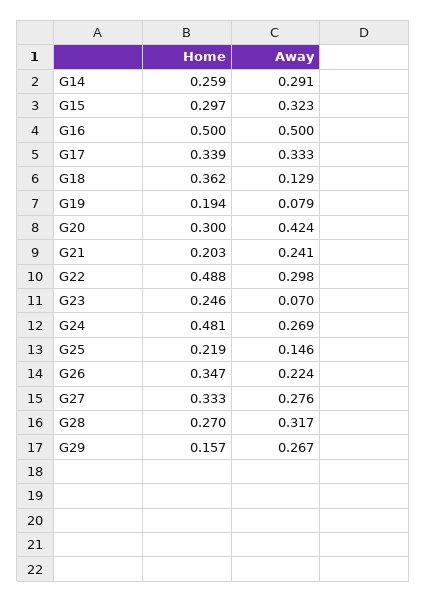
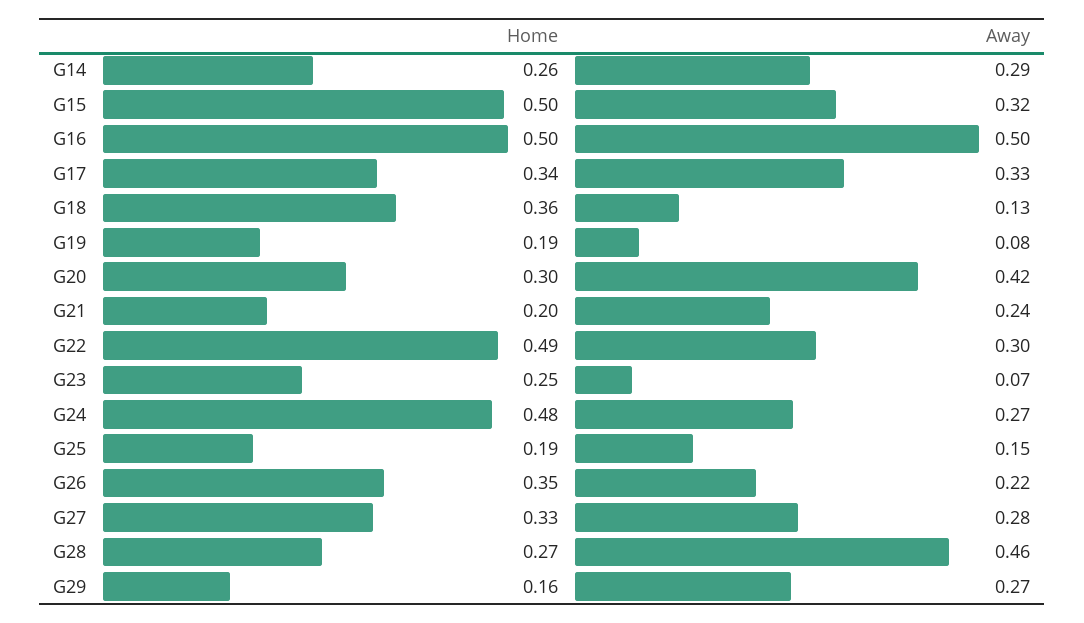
  {
    "Home": {
      "G14": 0.259,
-     "G15": 0.297,
+     "G15": 0.5,
      "G16": 0.5,
      "G17": 0.339,
      "G18": 0.362,
      "G19": 0.194,
      "G20": 0.3,
      "G21": 0.203,
      "G22": 0.488,
      "G23": 0.246,
      "G24": 0.481,
-     "G25": 0.219,
+     "G25": 0.19,
      "G26": 0.347,
      "G27": 0.333,
      "G28": 0.27,
      "G29": 0.157
    },
    "Away": {
      "G14": 0.291,
      "G15": 0.323,
      "G16": 0.5,
      "G17": 0.333,
      "G18": 0.129,
      "G19": 0.079,
      "G20": 0.424,
      "G21": 0.241,
      "G22": 0.298,
      "G23": 0.07,
      "G24": 0.269,
      "G25": 0.146,
      "G26": 0.224,
      "G27": 0.276,
-     "G28": 0.317,
+     "G28": 0.46,
      "G29": 0.267
    }
  }

